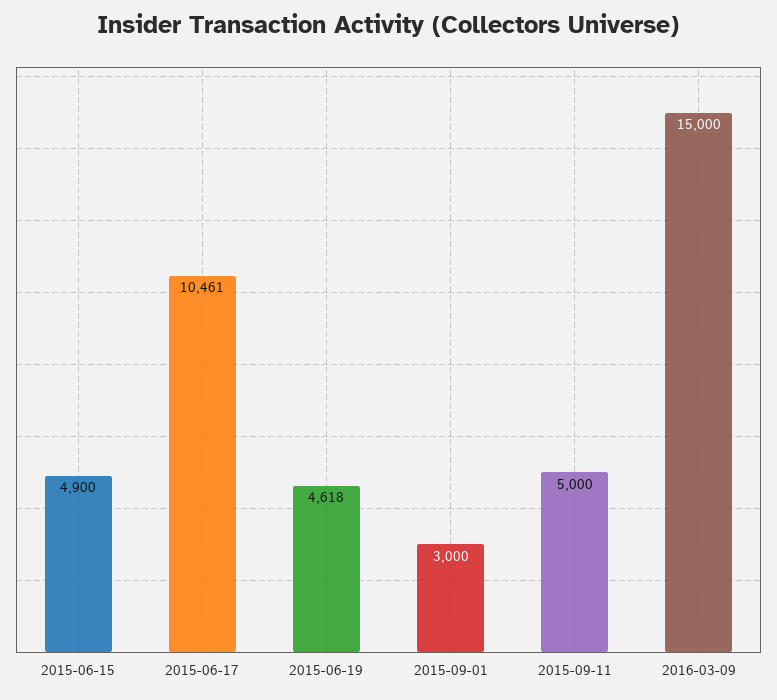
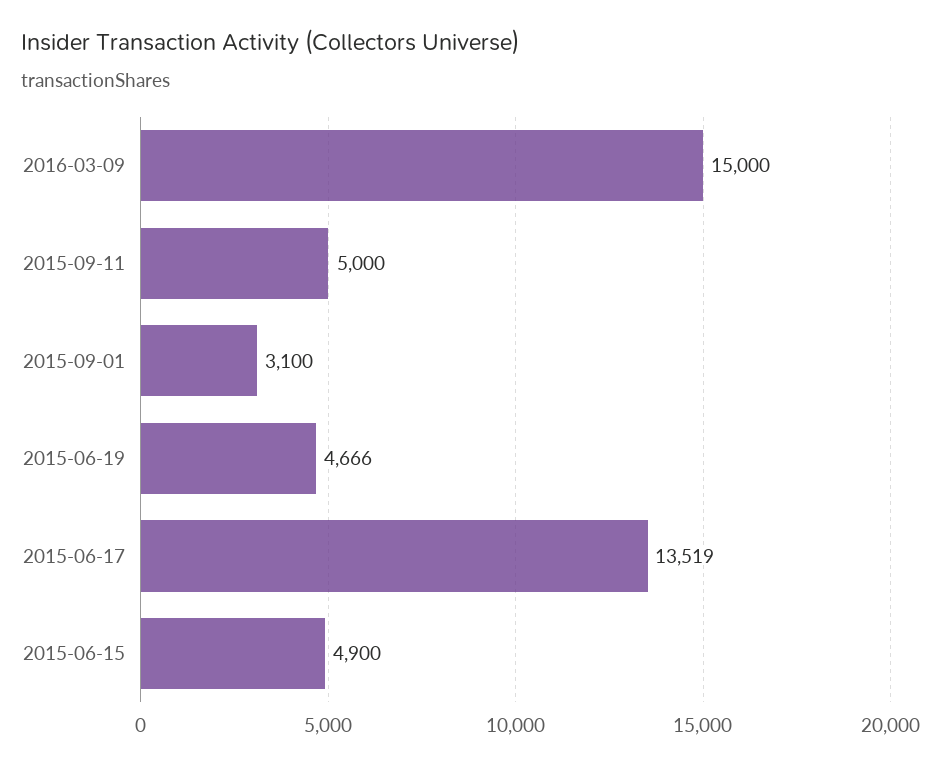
  {
    "2015-06-15": 4900,
-   "2015-06-17": 10461,
+   "2015-06-17": 13519,
-   "2015-06-19": 4618,
+   "2015-06-19": 4666,
-   "2015-09-01": 3000,
+   "2015-09-01": 3100,
    "2015-09-11": 5000,
    "2016-03-09": 15000
  }

